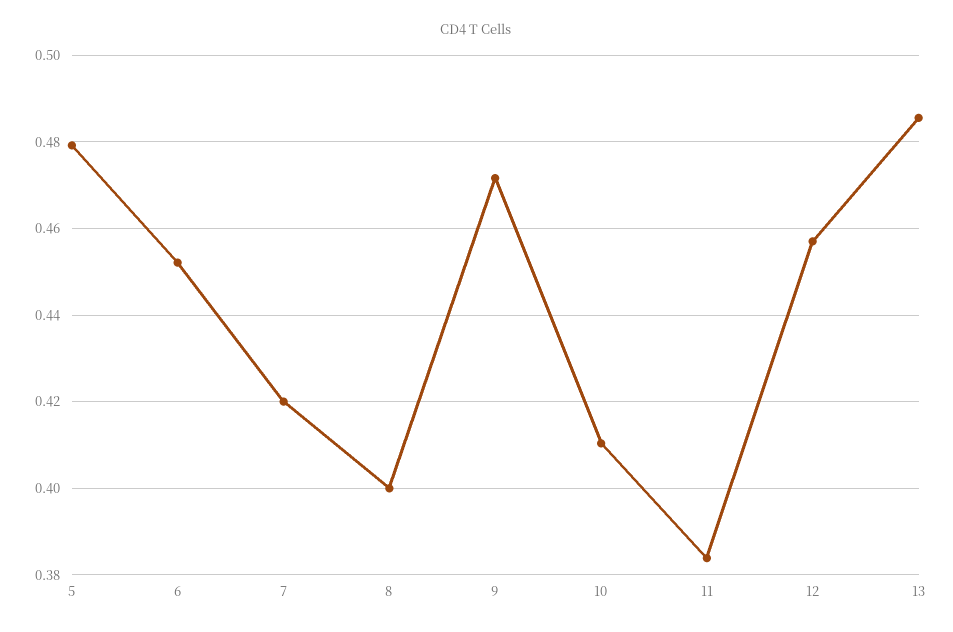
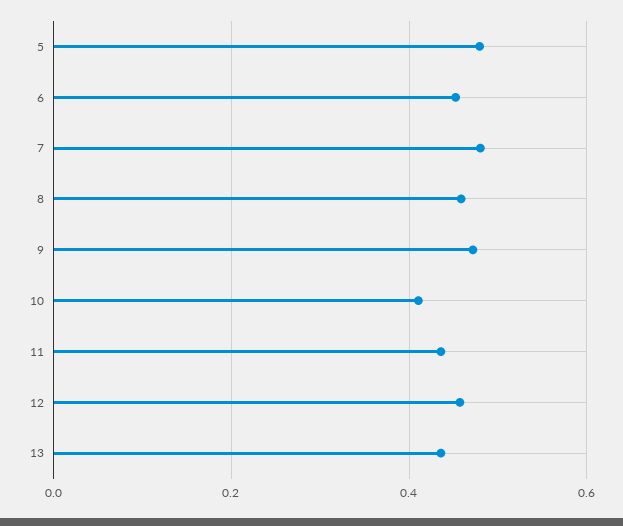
  {
    "5": 0.48,
    "6": 0.452,
-   "7": 0.42,
+   "7": 0.48,
-   "8": 0.4,
+   "8": 0.46,
    "9": 0.472,
    "10": 0.41,
-   "11": 0.384,
+   "11": 0.44,
    "12": 0.458,
-   "13": 0.486
+   "13": 0.44
  }

